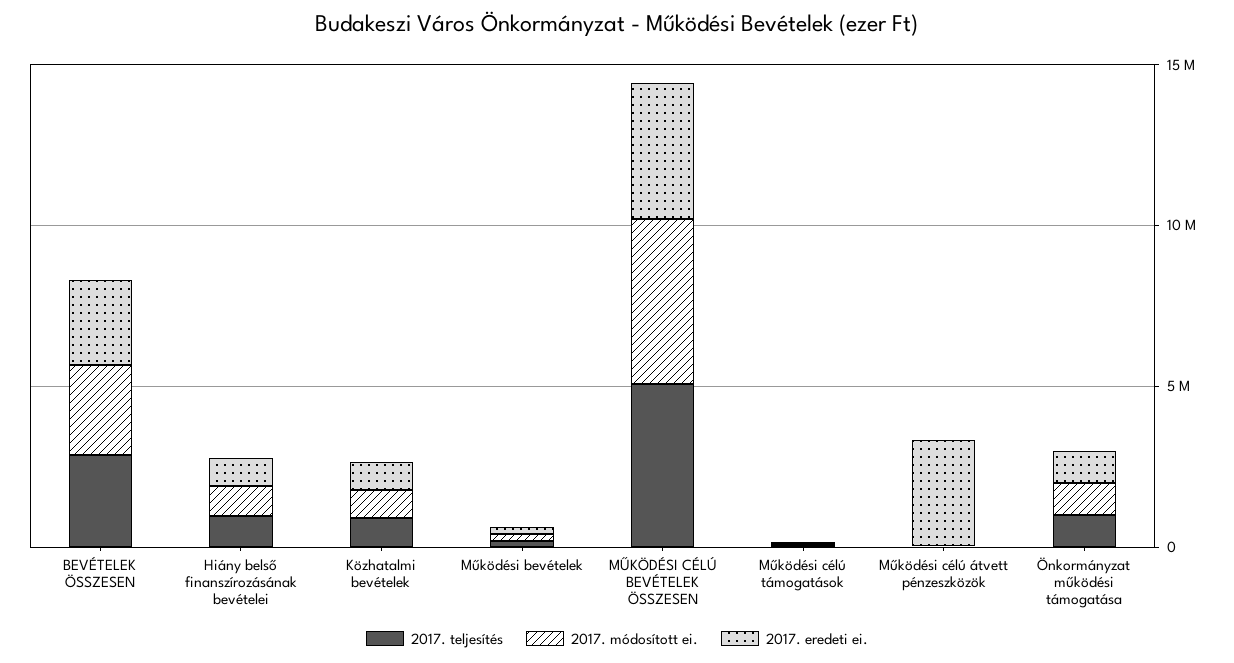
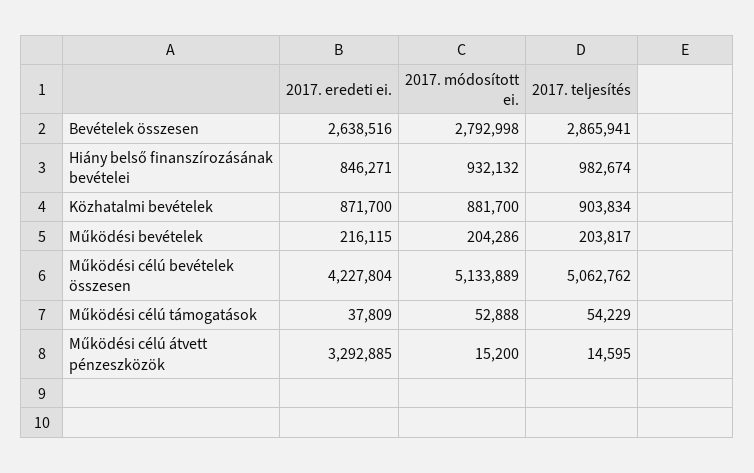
  {
    "2017. teljesítés": {
      "BEVÉTELEK ÖSSZESEN": 2865941,
      "Hiány belső finanszírozásának bevételei": 982674,
      "Közhatalmi bevételek": 903834,
      "Működési bevételek": 203817,
      "MŰKÖDÉSI CÉLÚ BEVÉTELEK ÖSSZESEN": 5062762,
      "Működési célú támogatások": 54229,
-     "Működési célú átvett pénzeszközök": 14595,
+     "Működési célú átvett pénzeszközök": 14595
-     "Önkormányzat működési támogatása": 1000000
    },
    "2017. módosított ei.": {
      "BEVÉTELEK ÖSSZESEN": 2792998,
      "Hiány belső finanszírozásának bevételei": 932132,
      "Közhatalmi bevételek": 881700,
      "Működési bevételek": 204286,
      "MŰKÖDÉSI CÉLÚ BEVÉTELEK ÖSSZESEN": 5133889,
      "Működési célú támogatások": 52888,
-     "Működési célú átvett pénzeszközök": 15200,
+     "Működési célú átvett pénzeszközök": 15200
-     "Önkormányzat működési támogatása": 1000000
    },
    "2017. eredeti ei.": {
      "BEVÉTELEK ÖSSZESEN": 2638516,
      "Hiány belső finanszírozásának bevételei": 846271,
      "Közhatalmi bevételek": 871700,
      "Működési bevételek": 216115,
      "MŰKÖDÉSI CÉLÚ BEVÉTELEK ÖSSZESEN": 4227804,
      "Működési célú támogatások": 37809,
-     "Működési célú átvett pénzeszközök": 3292885,
+     "Működési célú átvett pénzeszközök": 3292885
-     "Önkormányzat működési támogatása": 1000000
    }
  }

